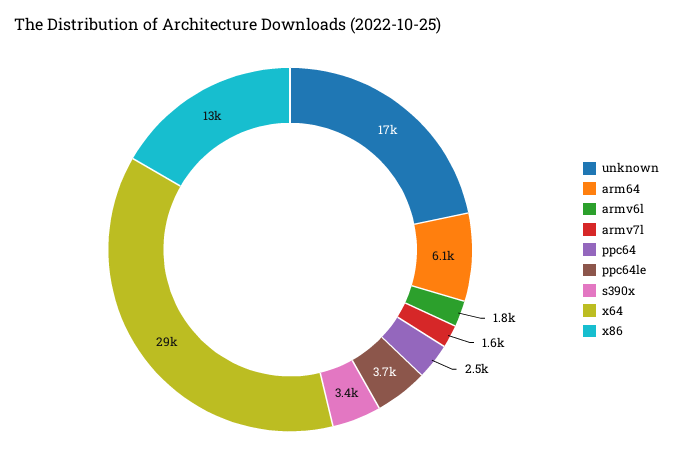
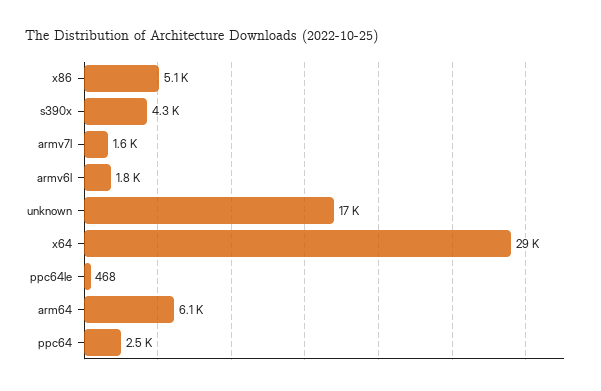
  {
    "unknown": 17000,
    "arm64": 6100,
    "armv6l": 1800,
    "armv7l": 1600,
    "ppc64": 2500,
-   "ppc64le": 3700,
+   "ppc64le": 468,
-   "s390x": 3400,
+   "s390x": 4300,
    "x64": 29000,
-   "x86": 13000
+   "x86": 5100
  }

